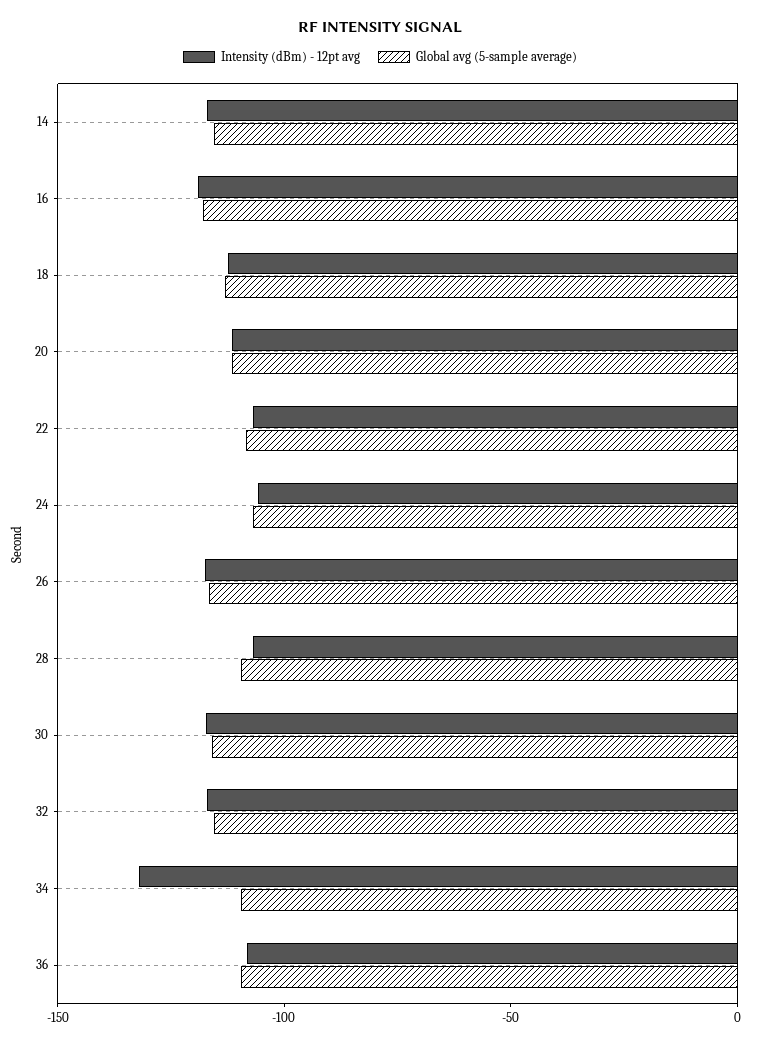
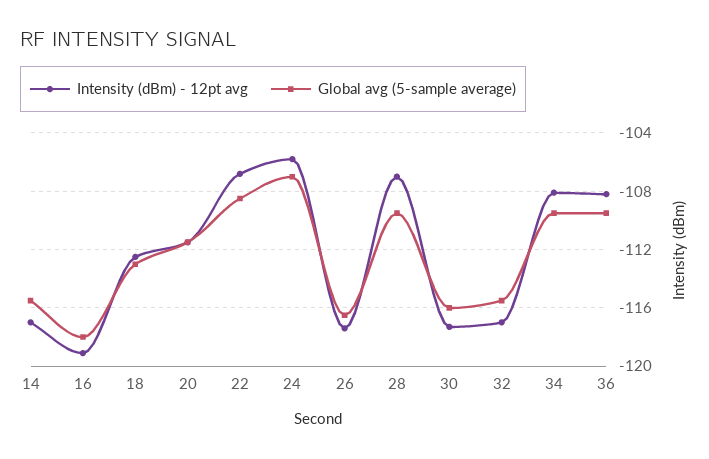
  {
    "Intensity (dBm) - 12pt avg": {
      "14": -117,
      "16": -119,
      "18": -112.5,
      "20": -111.5,
      "22": -107,
      "24": -106,
      "26": -117.5,
      "28": -107,
      "30": -117.5,
      "32": -117,
-     "34": -130,
+     "34": -108,
      "36": -108
    },
    "Global avg (5-sample average)": {
      "14": -115.5,
      "16": -118,
      "18": -113,
      "20": -111.5,
      "22": -108.5,
      "24": -107,
      "26": -116.5,
      "28": -109.5,
      "30": -116,
      "32": -115.5,
      "34": -109.5,
      "36": -109.5
    }
  }

